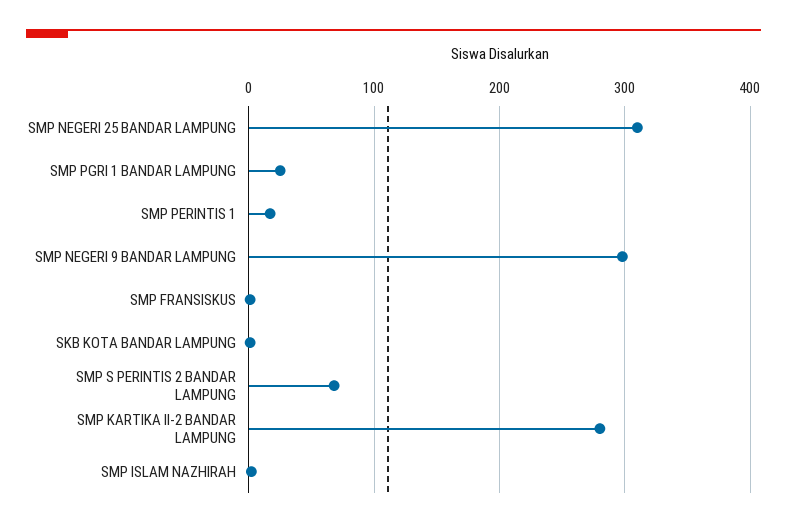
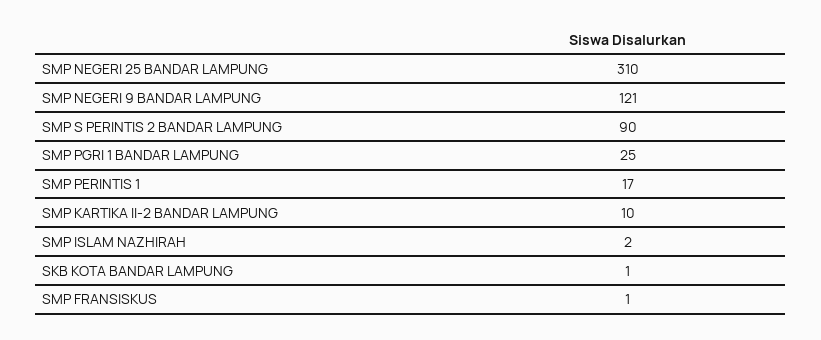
  {
    "SMP NEGERI 25 BANDAR LAMPUNG": 310,
    "SMP PGRI 1 BANDAR LAMPUNG": 25,
    "SMP PERINTIS 1": 17,
-   "SMP NEGERI 9 BANDAR LAMPUNG": 300,
+   "SMP NEGERI 9 BANDAR LAMPUNG": 121,
    "SMP FRANSISKUS": 1,
    "SKB KOTA BANDAR LAMPUNG": 1,
-   "SMP S PERINTIS 2 BANDAR LAMPUNG": 70,
+   "SMP S PERINTIS 2 BANDAR LAMPUNG": 90,
-   "SMP KARTIKA II-2 BANDAR LAMPUNG": 280,
+   "SMP KARTIKA II-2 BANDAR LAMPUNG": 10,
    "SMP ISLAM NAZHIRAH": 2
  }

